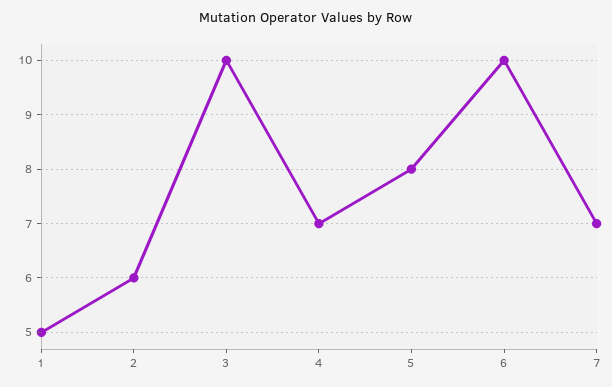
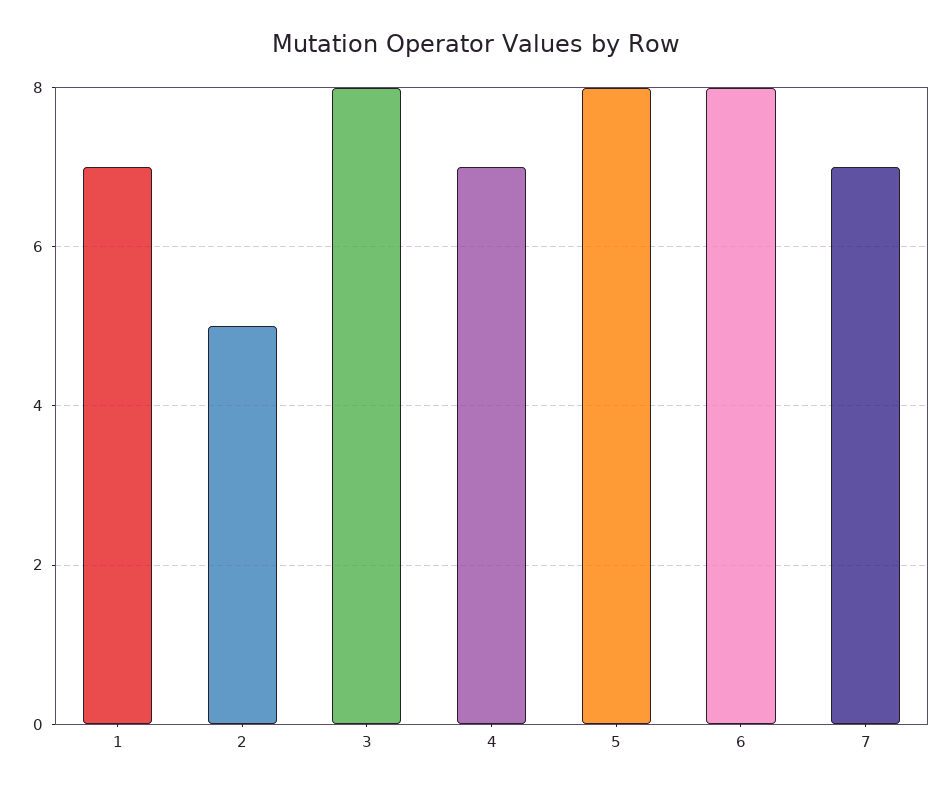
  {
-   "1": 5,
+   "1": 7,
-   "2": 6,
+   "2": 5,
-   "3": 10,
+   "3": 8,
    "4": 7,
    "5": 8,
-   "6": 10,
+   "6": 8,
    "7": 7
  }

